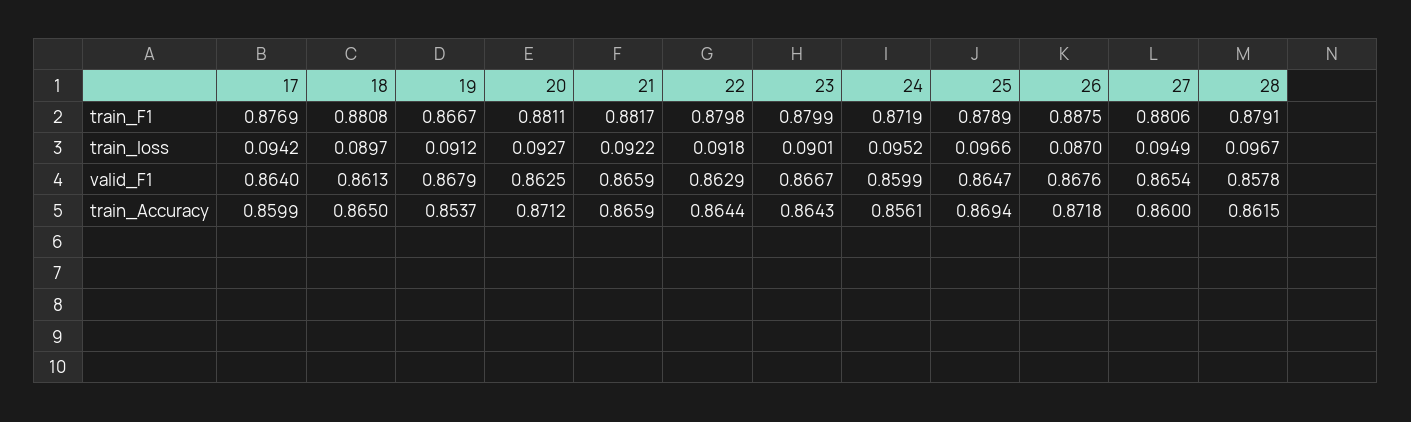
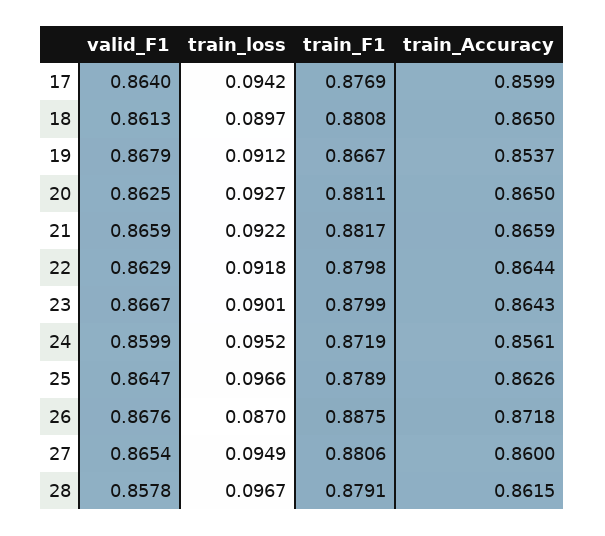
  {
    "17": {
      "train_F1": 0.8769,
      "train_loss": 0.0942,
      "valid_F1": 0.864,
      "train_Accuracy": 0.8599
    },
    "18": {
      "train_F1": 0.8808,
      "train_loss": 0.0897,
      "valid_F1": 0.8613,
      "train_Accuracy": 0.865
    },
    "19": {
      "train_F1": 0.8667,
      "train_loss": 0.0912,
      "valid_F1": 0.8679,
      "train_Accuracy": 0.8537
    },
    "20": {
      "train_F1": 0.8811,
      "train_loss": 0.0927,
      "valid_F1": 0.8625,
-     "train_Accuracy": 0.8712
+     "train_Accuracy": 0.865
    },
    "21": {
      "train_F1": 0.8817,
      "train_loss": 0.0922,
      "valid_F1": 0.8659,
      "train_Accuracy": 0.8659
    },
    "22": {
      "train_F1": 0.8798,
      "train_loss": 0.0918,
      "valid_F1": 0.8629,
      "train_Accuracy": 0.8644
    },
    "23": {
      "train_F1": 0.8799,
      "train_loss": 0.0901,
      "valid_F1": 0.8667,
      "train_Accuracy": 0.8643
    },
    "24": {
      "train_F1": 0.8719,
      "train_loss": 0.0952,
      "valid_F1": 0.8599,
      "train_Accuracy": 0.8561
    },
    "25": {
      "train_F1": 0.8789,
      "train_loss": 0.0966,
      "valid_F1": 0.8647,
-     "train_Accuracy": 0.8694
+     "train_Accuracy": 0.8626
    },
    "26": {
      "train_F1": 0.8875,
      "train_loss": 0.087,
      "valid_F1": 0.8676,
      "train_Accuracy": 0.8718
    },
    "27": {
      "train_F1": 0.8806,
      "train_loss": 0.0949,
      "valid_F1": 0.8654,
      "train_Accuracy": 0.86
    },
    "28": {
      "train_F1": 0.8791,
      "train_loss": 0.0967,
      "valid_F1": 0.8578,
      "train_Accuracy": 0.8615
    }
  }

